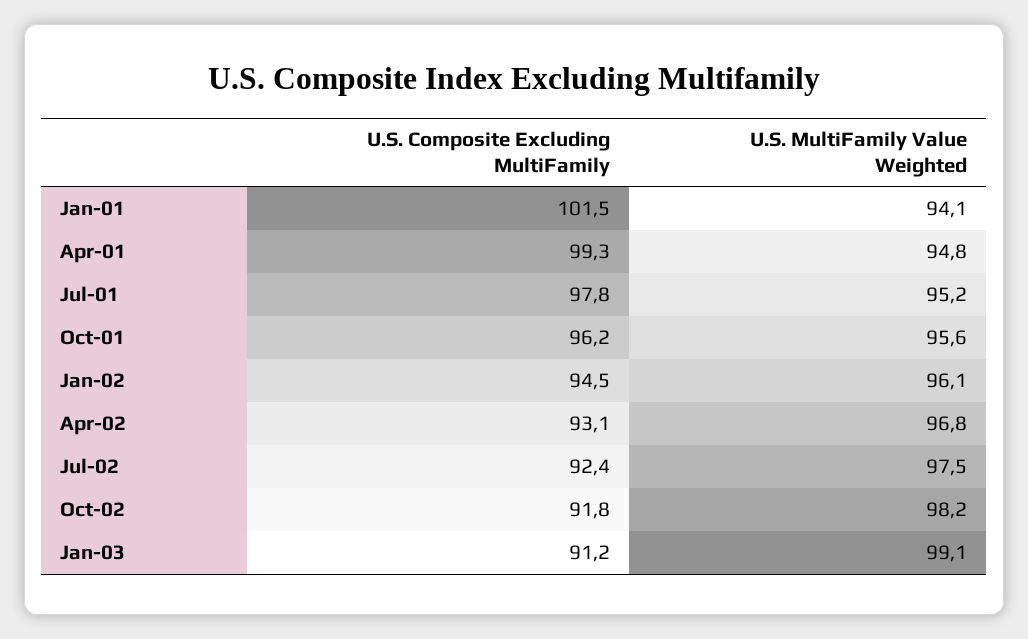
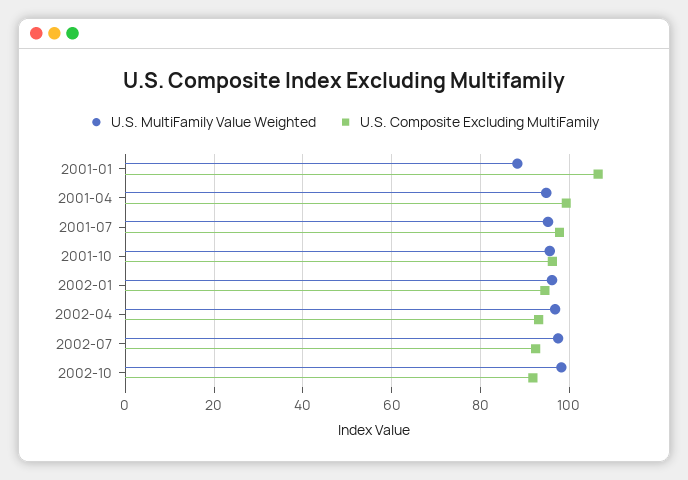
  {
    "U.S. Composite Excluding MultiFamily": {
-     "Jan-01": 101.5,
+     "Jan-01": 106,
      "Apr-01": 99.3,
      "Jul-01": 97.8,
      "Oct-01": 96.2,
      "Jan-02": 94.5,
      "Apr-02": 93.1,
      "Jul-02": 92.4,
-     "Oct-02": 91.8,
+     "Oct-02": 91.8
-     "Jan-03": 91.2
    },
    "U.S. MultiFamily Value Weighted": {
-     "Jan-01": 94.1,
+     "Jan-01": 88,
      "Apr-01": 94.8,
      "Jul-01": 95.2,
      "Oct-01": 95.6,
      "Jan-02": 96.1,
      "Apr-02": 96.8,
      "Jul-02": 97.5,
-     "Oct-02": 98.2,
+     "Oct-02": 98.2
-     "Jan-03": 99.1
    }
  }

